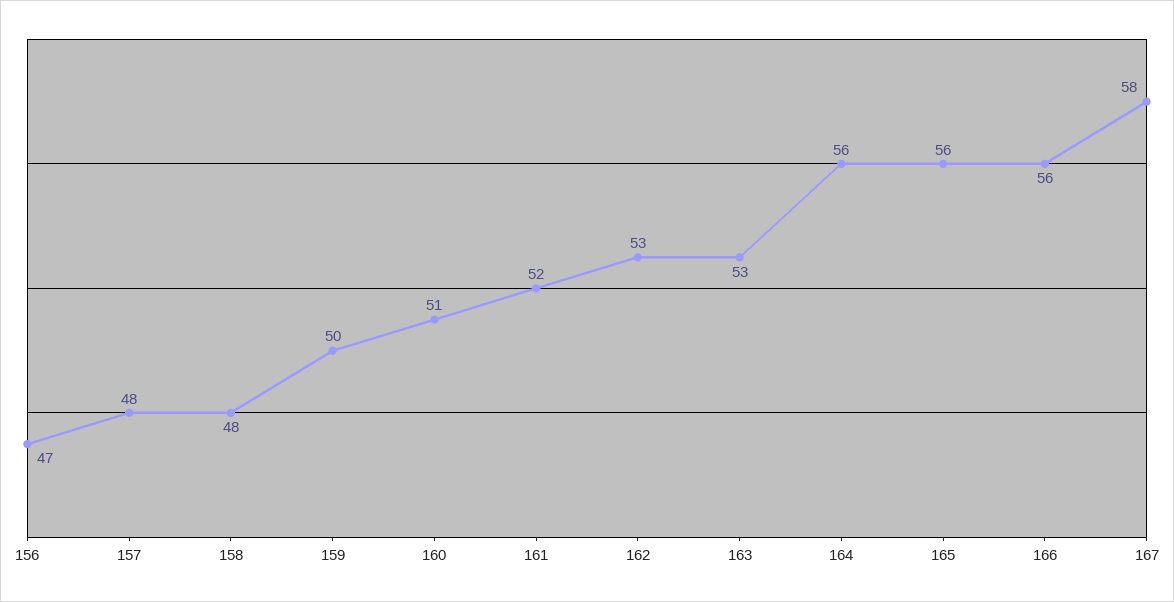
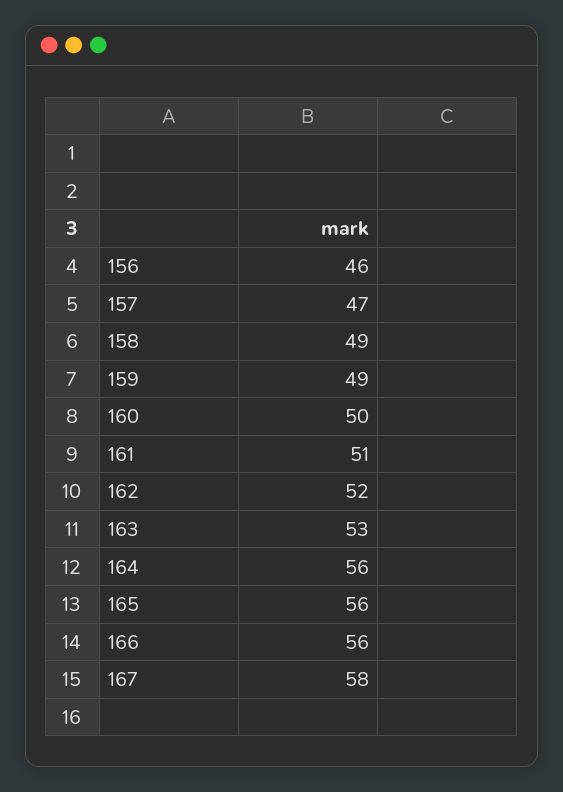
  {
-   "156": 47,
+   "156": 46,
-   "157": 48,
+   "157": 47,
-   "158": 48,
+   "158": 49,
-   "159": 50,
+   "159": 49,
-   "160": 51,
+   "160": 50,
-   "161": 52,
+   "161": 51,
-   "162": 53,
+   "162": 52,
    "163": 53,
    "164": 56,
    "165": 56,
    "166": 56,
    "167": 58
  }

